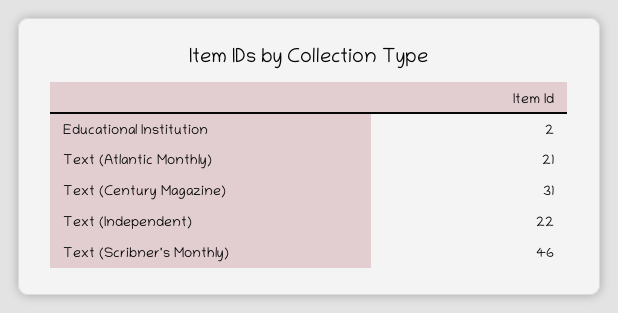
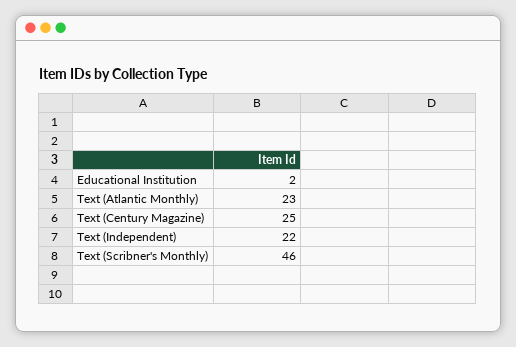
  {
    "Educational Institution": 2,
-   "Text (Atlantic Monthly)": 21,
+   "Text (Atlantic Monthly)": 23,
-   "Text (Century Magazine)": 31,
+   "Text (Century Magazine)": 25,
    "Text (Independent)": 22,
    "Text (Scribner's Monthly)": 46
  }

